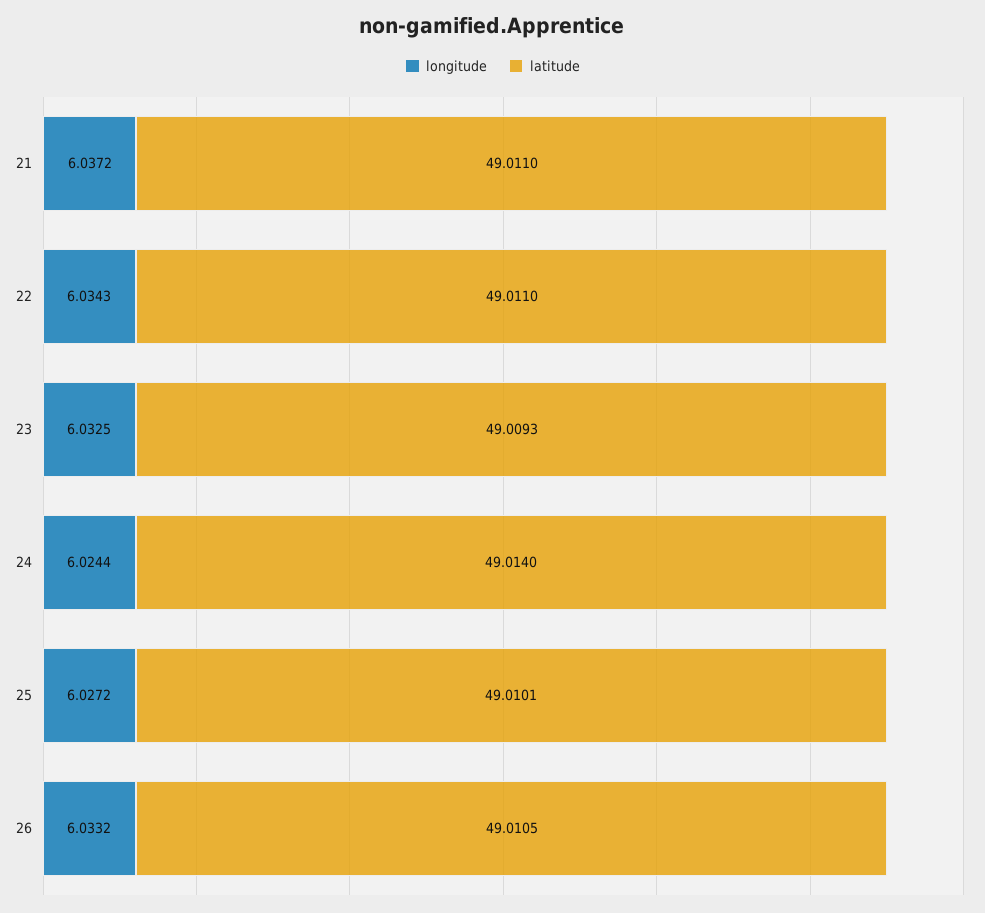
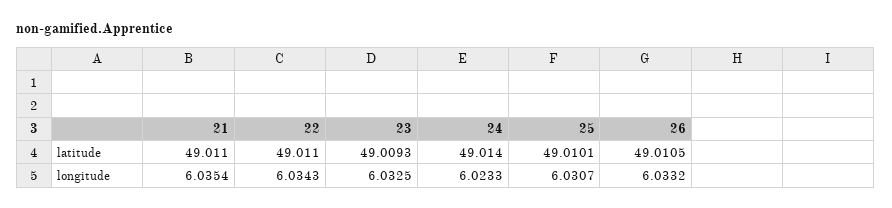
  {
    "longitude": {
-     "21": 6.0372,
+     "21": 6.0354,
      "22": 6.0343,
      "23": 6.0325,
-     "24": 6.0244,
+     "24": 6.0233,
-     "25": 6.0272,
+     "25": 6.0307,
      "26": 6.0332
    },
    "latitude": {
      "21": 49.011,
      "22": 49.011,
      "23": 49.0093,
      "24": 49.014,
      "25": 49.0101,
      "26": 49.0105
    }
  }

